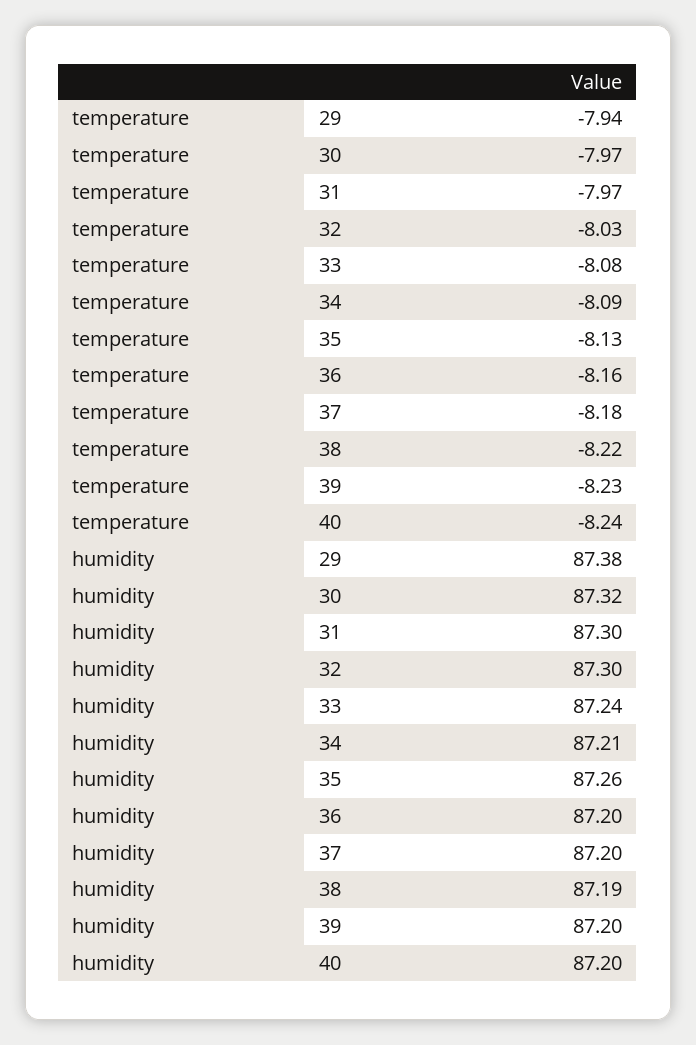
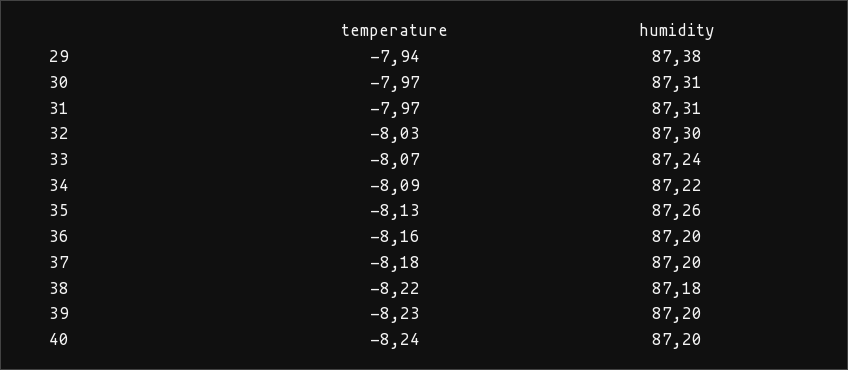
  {
    "temperature": {
      "29": -7.94,
      "30": -7.97,
      "31": -7.97,
      "32": -8.03,
-     "33": -8.08,
+     "33": -8.07,
      "34": -8.09,
      "35": -8.13,
      "36": -8.16,
      "37": -8.18,
      "38": -8.22,
      "39": -8.23,
      "40": -8.24
    },
    "humidity": {
      "29": 87.38,
-     "30": 87.32,
+     "30": 87.31,
-     "31": 87.3,
+     "31": 87.31,
      "32": 87.3,
      "33": 87.24,
-     "34": 87.21,
+     "34": 87.22,
      "35": 87.26,
      "36": 87.2,
      "37": 87.2,
-     "38": 87.19,
+     "38": 87.18,
      "39": 87.2,
      "40": 87.2
    }
  }

